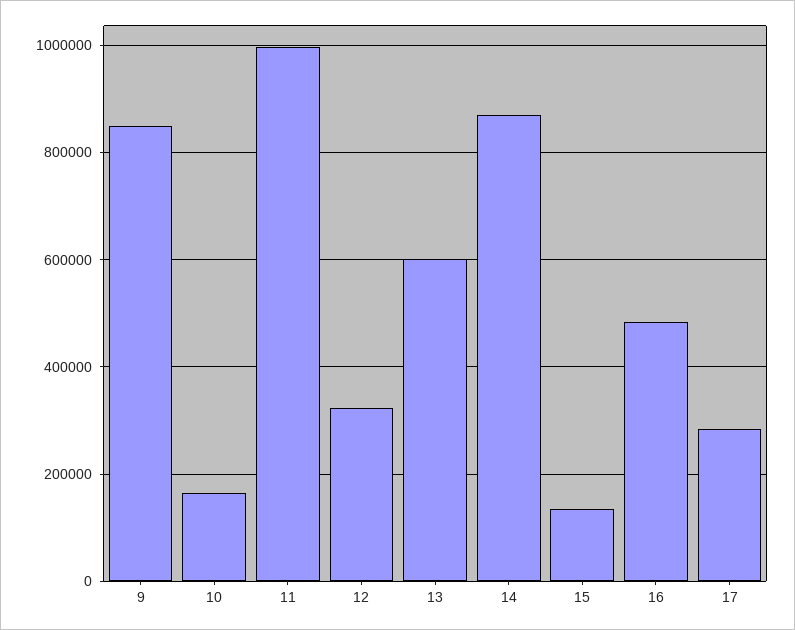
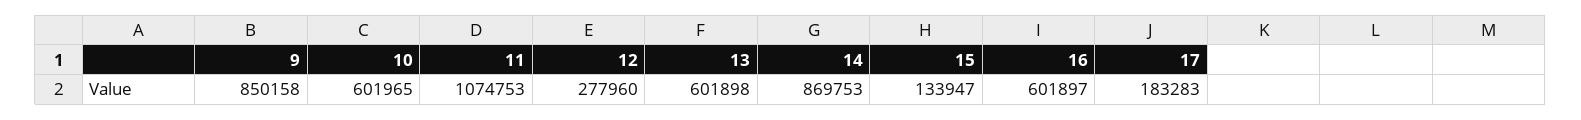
  {
    "9": 850158,
-   "10": 160000,
+   "10": 601965,
-   "11": 1000000,
+   "11": 1074753,
-   "12": 320000,
+   "12": 277960,
    "13": 601898,
    "14": 869753,
    "15": 133947,
-   "16": 480000,
+   "16": 601897,
-   "17": 280000
+   "17": 183283
  }

